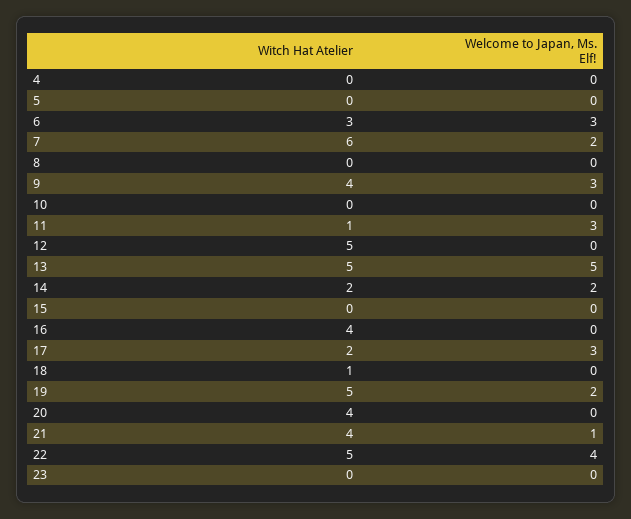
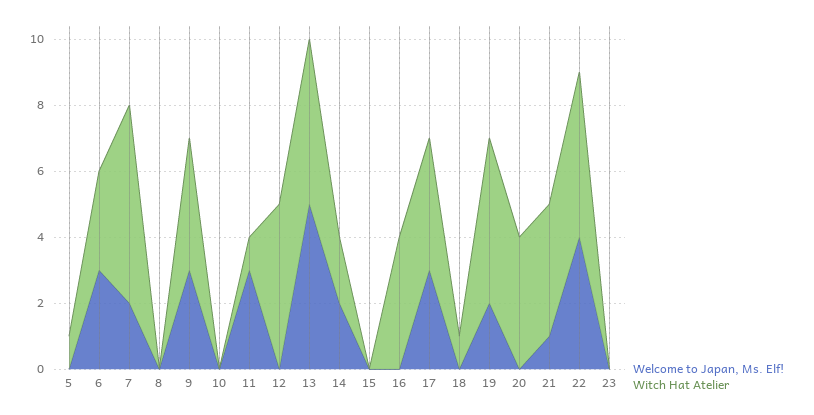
  {
    "Witch Hat Atelier": {
-     "4": 0,
-     "5": 0,
+     "5": 1,
      "6": 3,
      "7": 6,
      "8": 0,
      "9": 4,
      "10": 0,
      "11": 1,
      "12": 5,
      "13": 5,
      "14": 2,
      "15": 0,
      "16": 4,
-     "17": 2,
+     "17": 4,
      "18": 1,
      "19": 5,
      "20": 4,
      "21": 4,
      "22": 5,
      "23": 0
    },
    "Welcome to Japan, Ms. Elf!": {
-     "4": 0,
      "5": 0,
      "6": 3,
      "7": 2,
      "8": 0,
      "9": 3,
      "10": 0,
      "11": 3,
      "12": 0,
      "13": 5,
      "14": 2,
      "15": 0,
      "16": 0,
      "17": 3,
      "18": 0,
      "19": 2,
      "20": 0,
      "21": 1,
      "22": 4,
      "23": 0
    }
  }

